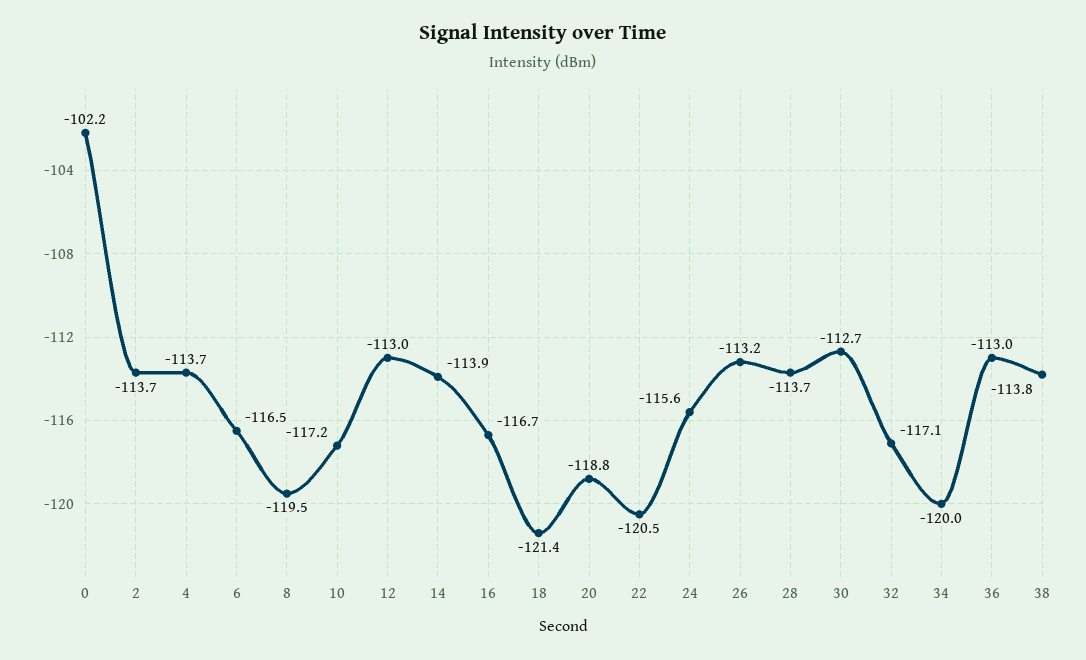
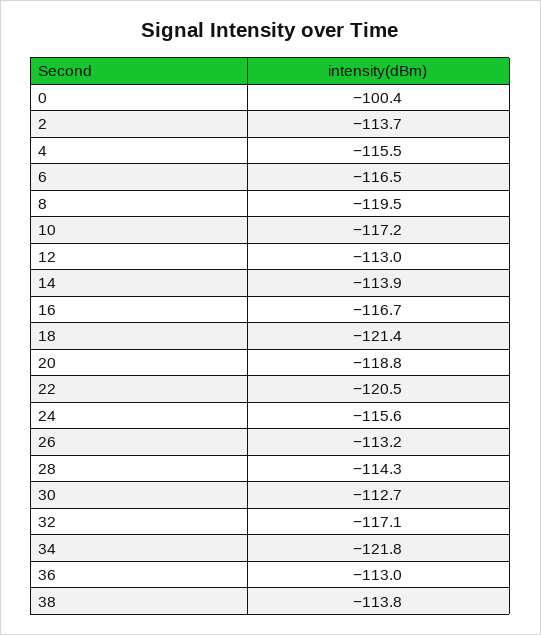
  {
-   "0": -102.2,
+   "0": -100.4,
    "2": -113.7,
-   "4": -113.7,
+   "4": -115.5,
    "6": -116.5,
    "8": -119.5,
    "10": -117.2,
    "12": -113,
    "14": -113.9,
    "16": -116.7,
    "18": -121.4,
    "20": -118.8,
    "22": -120.5,
    "24": -115.6,
    "26": -113.2,
-   "28": -113.7,
+   "28": -114.3,
    "30": -112.7,
    "32": -117.1,
-   "34": -120,
+   "34": -121.8,
    "36": -113,
    "38": -113.8
  }

